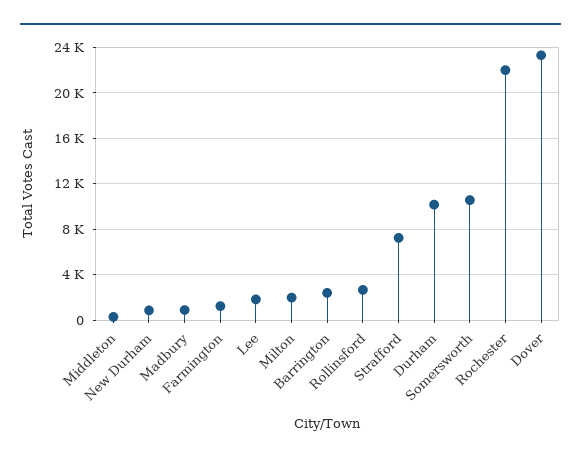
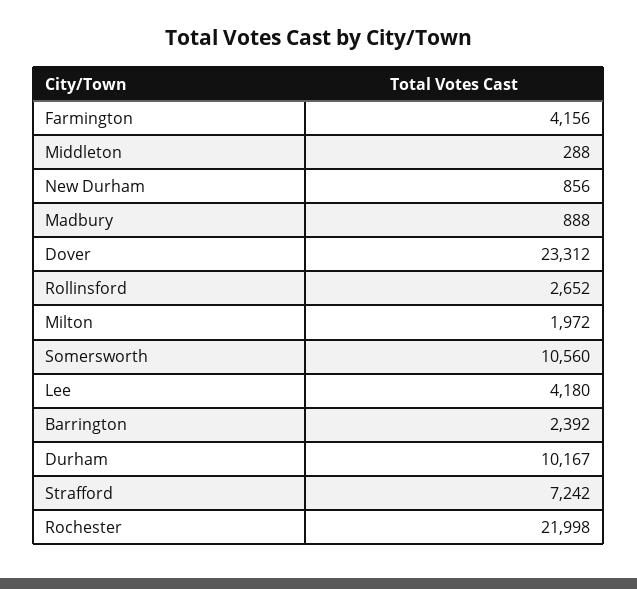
  {
    "Middleton": 288,
    "New Durham": 856,
    "Madbury": 888,
-   "Farmington": 1000,
+   "Farmington": 4156,
-   "Lee": 2000,
+   "Lee": 4180,
    "Milton": 1972,
    "Barrington": 2392,
    "Rollinsford": 2652,
    "Strafford": 7242,
    "Durham": 10167,
    "Somersworth": 10560,
    "Rochester": 21998,
    "Dover": 23312
  }

